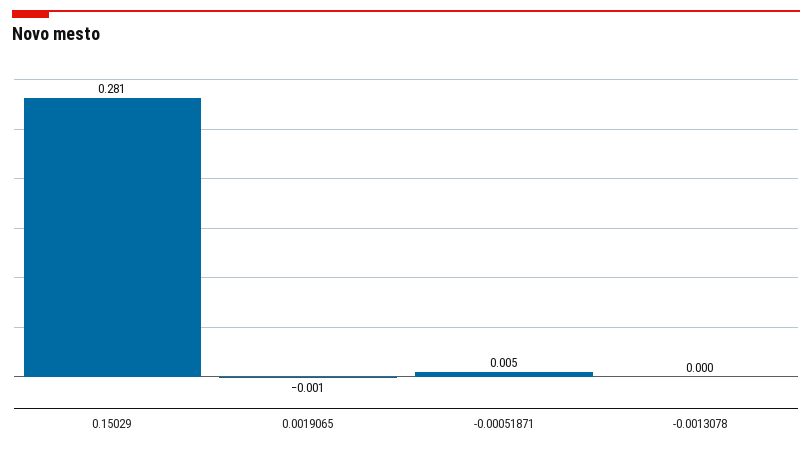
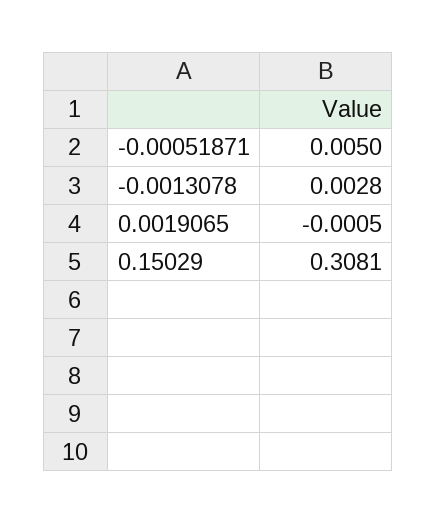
  {
-   "0.15029": 0.281,
+   "0.15029": 0.3081,
    "0.0019065": -0.0005,
    "-0.00051871": 0.005,
-   "-0.0013078": 0
+   "-0.0013078": 0.0028
  }

